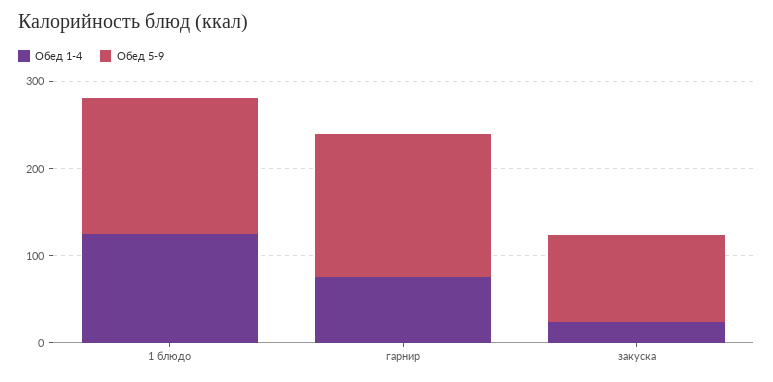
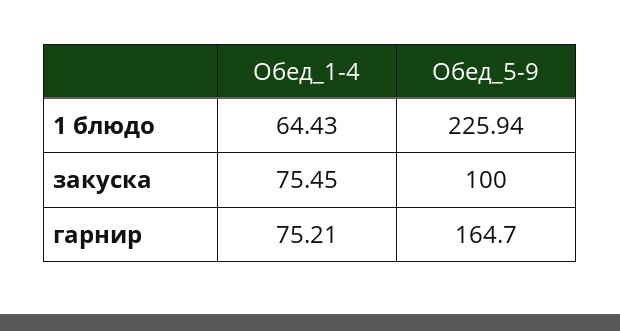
  {
    "Обед 1-4": {
-     "1 блюдо": 120,
+     "1 блюдо": 64.43,
      "гарнир": 75.21,
-     "закуска": 20
+     "закуска": 75.45
    },
    "Обед 5-9": {
-     "1 блюдо": 160,
+     "1 блюдо": 225.94,
      "гарнир": 164.7,
      "закуска": 100
    }
  }

